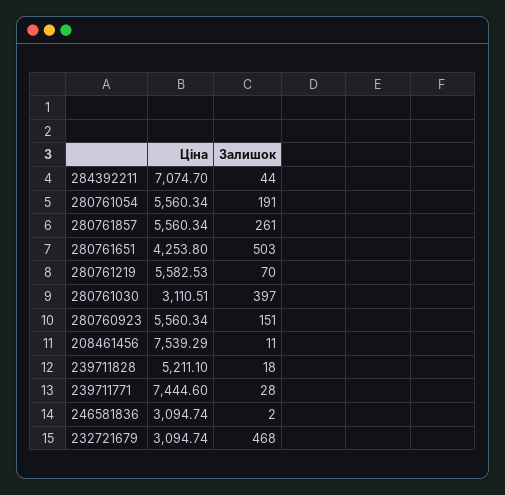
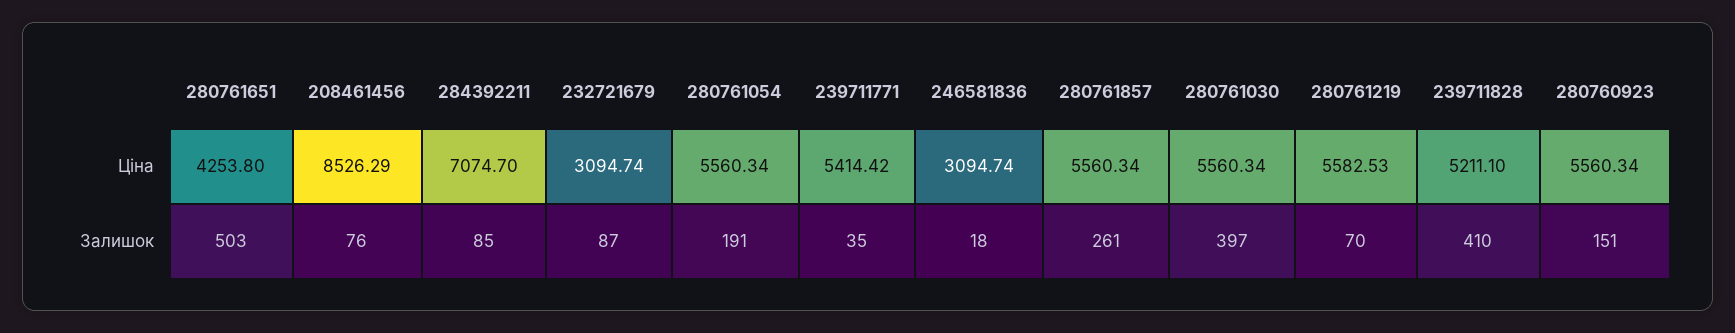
  {
    "Ціна": {
      "284392211": 7074.7,
      "280761054": 5560.34,
      "280761857": 5560.34,
      "280761651": 4253.8,
      "280761219": 5582.53,
-     "280761030": 3110.51,
+     "280761030": 5560.34,
      "280760923": 5560.34,
-     "208461456": 7539.29,
+     "208461456": 8526.29,
      "239711828": 5211.1,
-     "239711771": 7444.6,
+     "239711771": 5414.42,
      "246581836": 3094.74,
      "232721679": 3094.74
    },
    "Залишок": {
-     "284392211": 44,
+     "284392211": 85,
      "280761054": 191,
      "280761857": 261,
      "280761651": 503,
      "280761219": 70,
      "280761030": 397,
      "280760923": 151,
-     "208461456": 11,
+     "208461456": 76,
-     "239711828": 18,
+     "239711828": 410,
-     "239711771": 28,
+     "239711771": 35,
-     "246581836": 2,
+     "246581836": 18,
-     "232721679": 468
+     "232721679": 87
    }
  }

